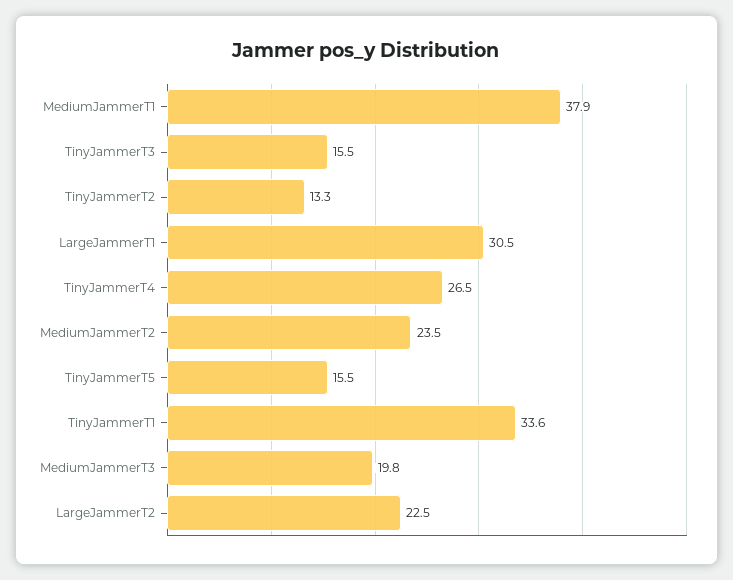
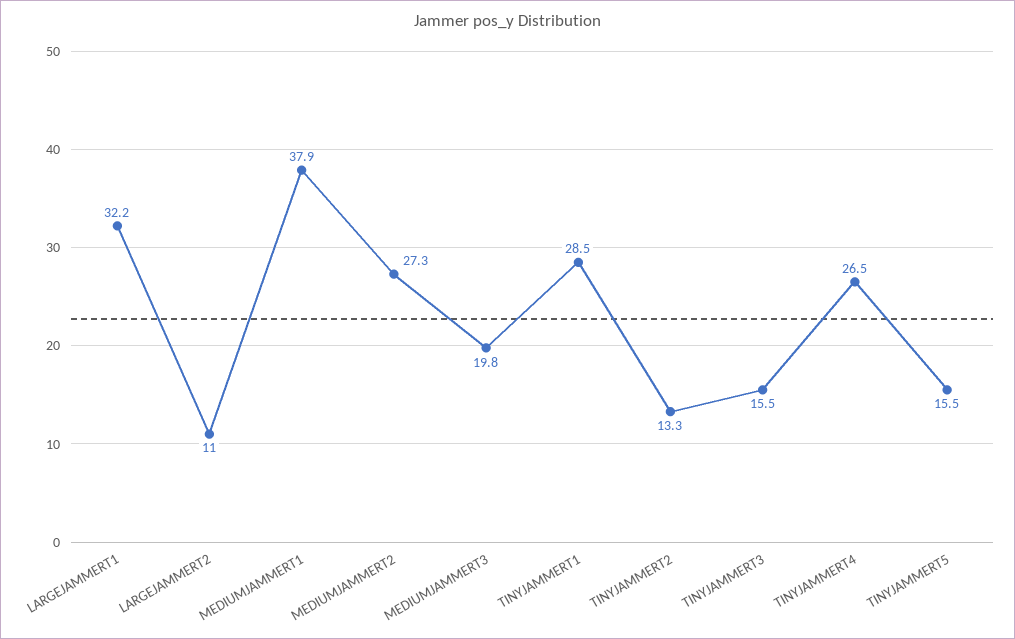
  {
    "MediumJammerT1": 37.9,
    "TinyJammerT3": 15.5,
    "TinyJammerT2": 13.3,
-   "LargeJammerT1": 30.5,
+   "LargeJammerT1": 32.2,
    "TinyJammerT4": 26.5,
-   "MediumJammerT2": 23.5,
+   "MediumJammerT2": 27.3,
    "TinyJammerT5": 15.5,
-   "TinyJammerT1": 33.6,
+   "TinyJammerT1": 28.5,
    "MediumJammerT3": 19.8,
-   "LargeJammerT2": 22.5
+   "LargeJammerT2": 11
  }

